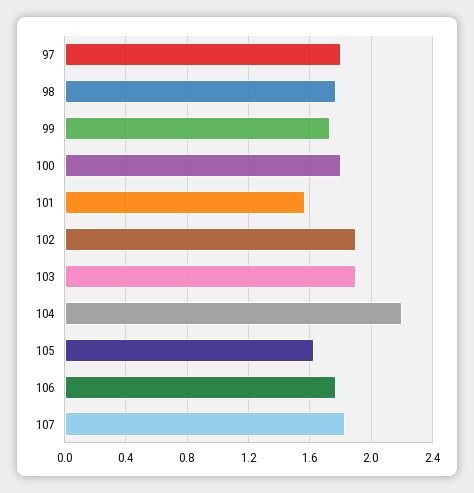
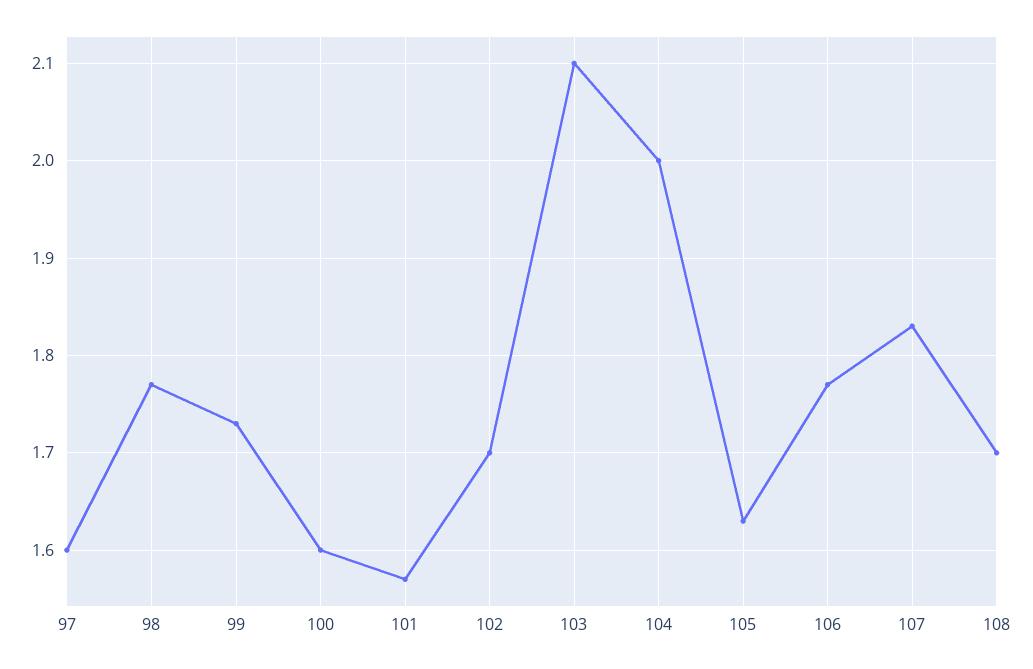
  {
-   "97": 1.8,
+   "97": 1.6,
    "98": 1.77,
    "99": 1.73,
-   "100": 1.8,
+   "100": 1.6,
    "101": 1.57,
-   "102": 1.9,
+   "102": 1.7,
-   "103": 1.9,
+   "103": 2.1,
-   "104": 2.2,
+   "104": 2,
    "105": 1.63,
    "106": 1.77,
-   "107": 1.83
+   "107": 1.83,
+   "108": 1.7
  }

